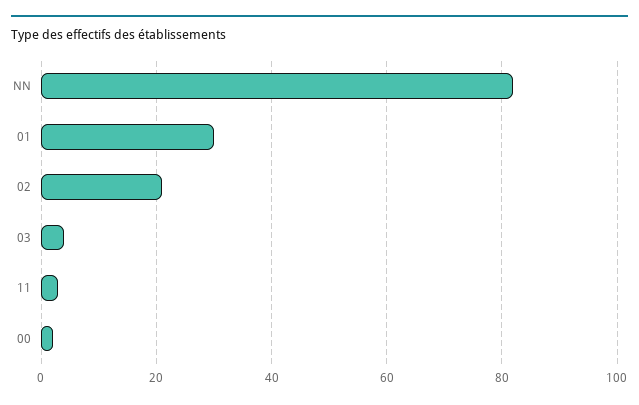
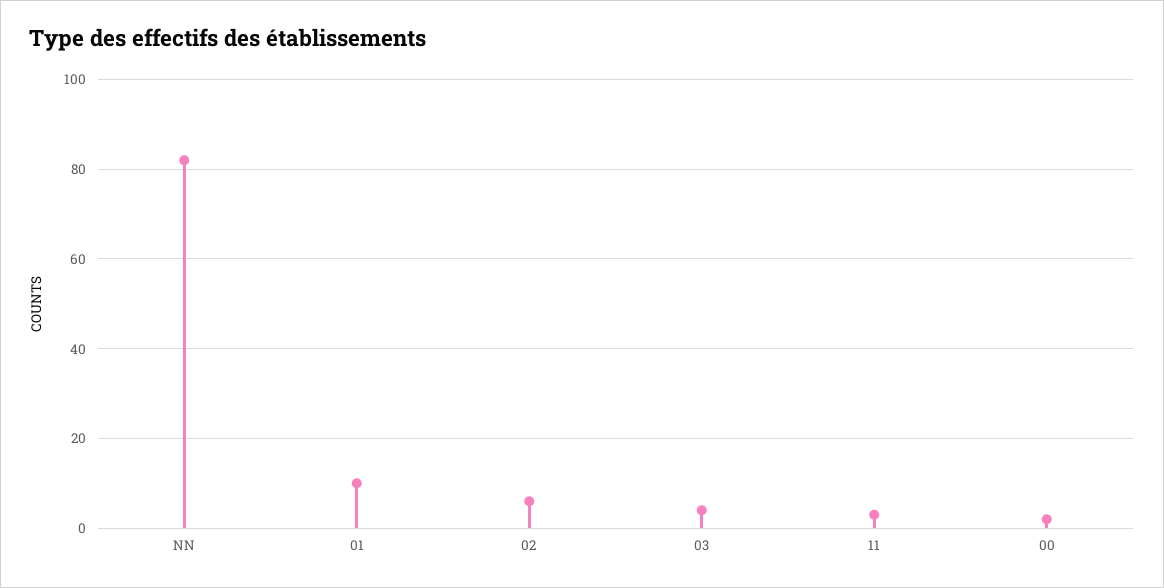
  {
    "NN": 80,
-   "01": 30,
+   "01": 10,
-   "02": 20,
+   "02": 5,
    "03": 5,
    "11": 5,
    "00": 0
  }

